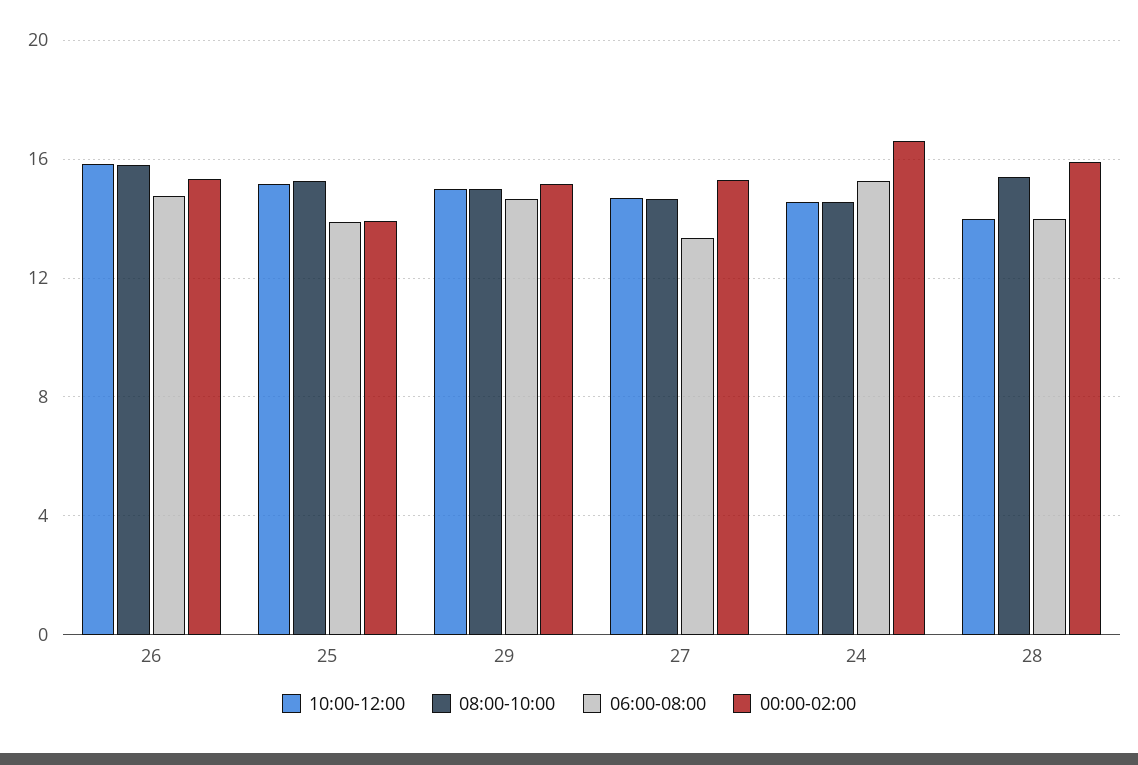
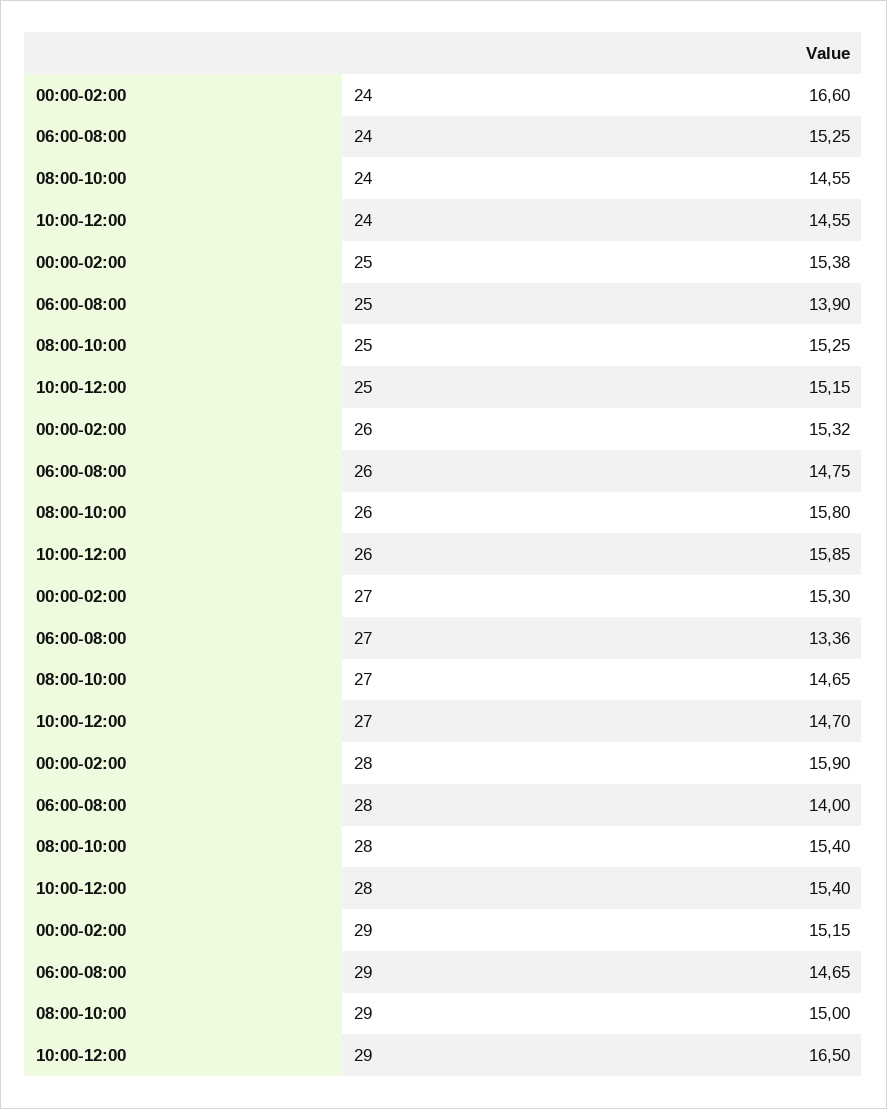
  {
    "10:00-12:00": {
      "26": 15.85,
      "25": 15.15,
-     "29": 15,
+     "29": 16.5,
      "27": 14.7,
      "24": 14.55,
-     "28": 14
+     "28": 15.4
    },
    "08:00-10:00": {
      "26": 15.8,
      "25": 15.25,
      "29": 15,
      "27": 14.65,
      "24": 14.55,
      "28": 15.4
    },
    "06:00-08:00": {
      "26": 14.75,
      "25": 13.9,
      "29": 14.65,
      "27": 13.36,
      "24": 15.25,
      "28": 14
    },
    "00:00-02:00": {
      "26": 15.32,
-     "25": 14,
+     "25": 15.38,
      "29": 15.15,
      "27": 15.3,
      "24": 16.6,
      "28": 15.9
    }
  }

